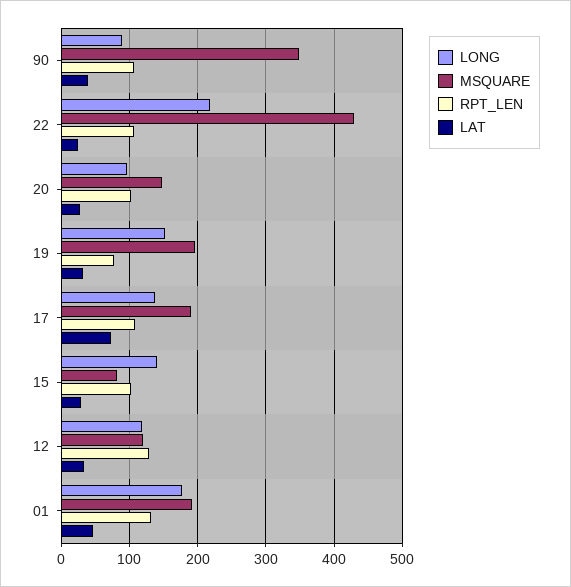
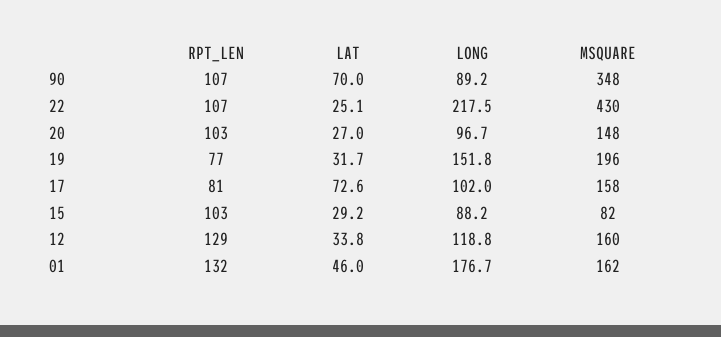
  {
    "LONG": {
      "90": 89.2,
      "22": 217.5,
      "20": 96.7,
      "19": 151.8,
-     "17": 140,
+     "17": 102,
-     "15": 140,
+     "15": 88.2,
      "12": 118.8,
      "01": 176.7
    },
    "MSQUARE": {
      "90": 348,
      "22": 430,
      "20": 148,
      "19": 196,
-     "17": 190,
+     "17": 158,
      "15": 82,
-     "12": 120,
+     "12": 160,
-     "01": 190
+     "01": 162
    },
    "RPT_LEN": {
      "90": 107,
      "22": 107,
      "20": 103,
      "19": 77,
-     "17": 110,
+     "17": 81,
      "15": 103,
      "12": 129,
      "01": 132
    },
    "LAT": {
-     "90": 40,
+     "90": 70,
      "22": 25.1,
      "20": 27,
      "19": 31.7,
      "17": 72.6,
      "15": 29.2,
      "12": 33.8,
      "01": 46
    }
  }

